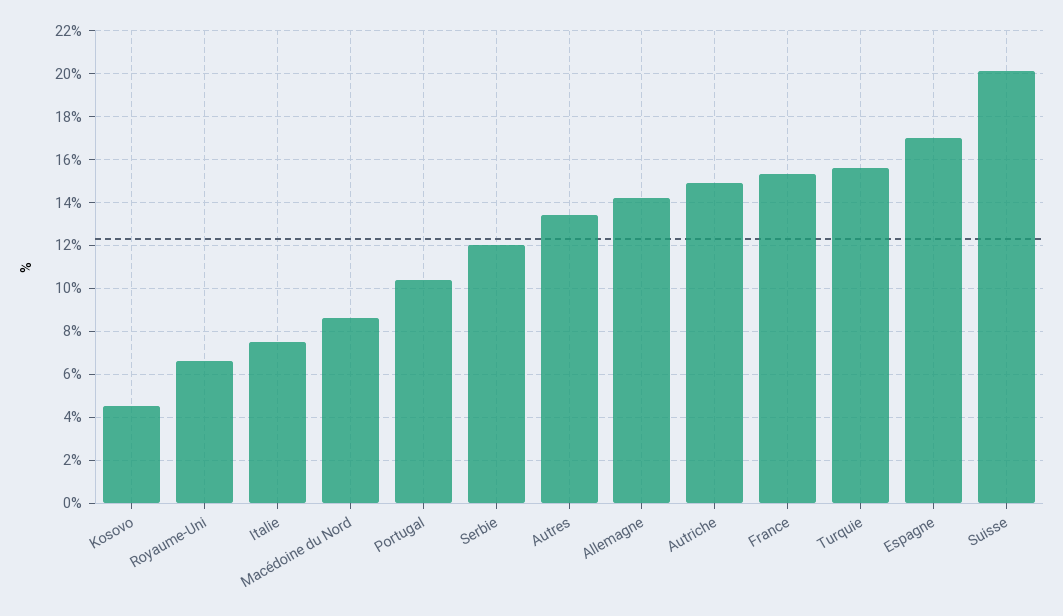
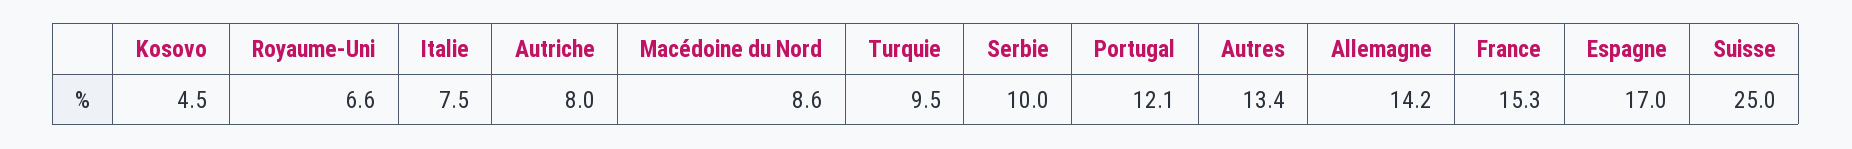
  {
    "Kosovo": 4.5,
    "Royaume-Uni": 6.6,
    "Italie": 7.5,
    "Macédoine du Nord": 8.6,
-   "Portugal": 10.5,
+   "Portugal": 12.1,
-   "Serbie": 12,
+   "Serbie": 10,
    "Autres": 13.4,
    "Allemagne": 14.2,
-   "Autriche": 15,
+   "Autriche": 8,
    "France": 15.3,
-   "Turquie": 15.5,
+   "Turquie": 9.5,
    "Espagne": 17,
-   "Suisse": 20
+   "Suisse": 25
  }

